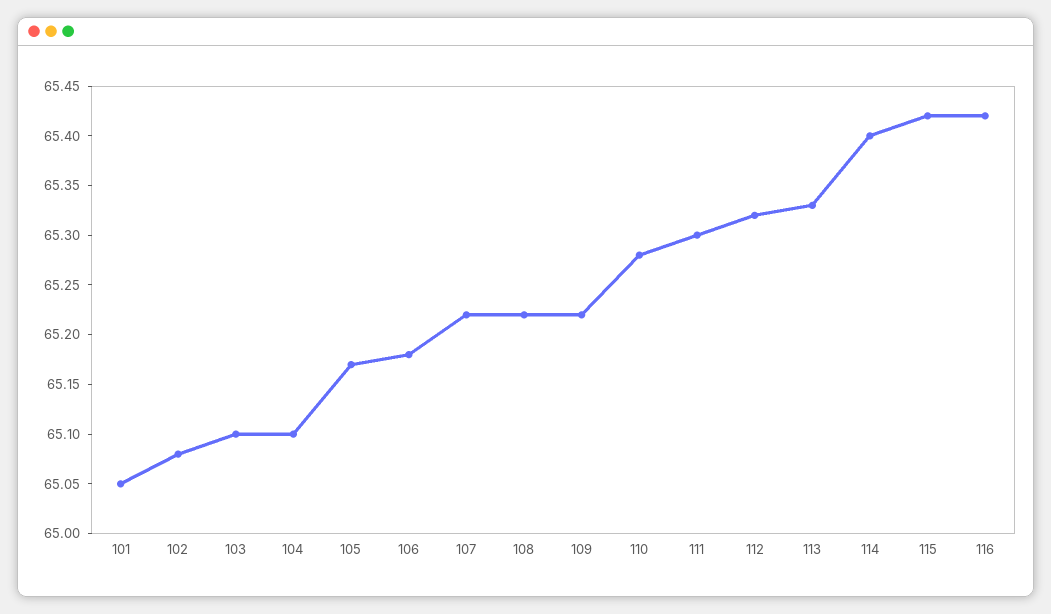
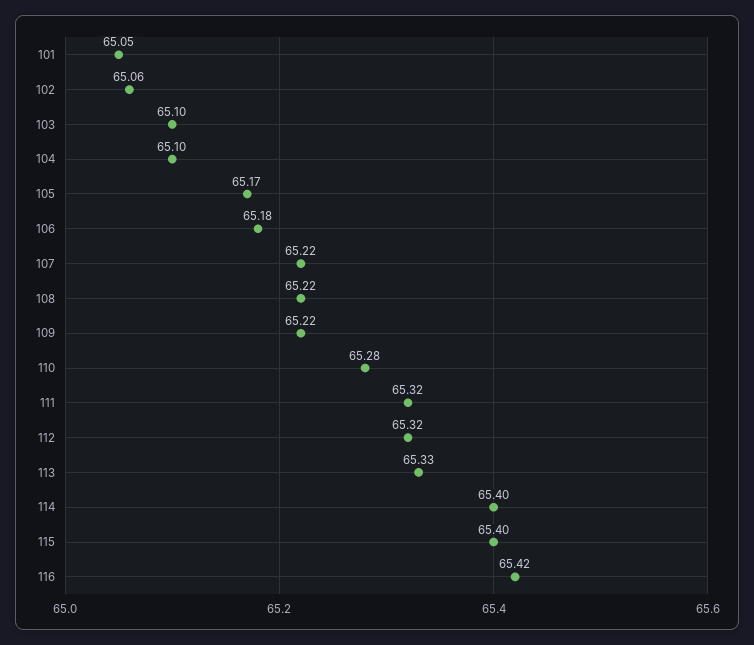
  {
    "101": 65.05,
-   "102": 65.08,
+   "102": 65.06,
    "103": 65.1,
    "104": 65.1,
    "105": 65.17,
    "106": 65.18,
    "107": 65.22,
    "108": 65.22,
    "109": 65.22,
    "110": 65.28,
-   "111": 65.3,
+   "111": 65.32,
    "112": 65.32,
    "113": 65.33,
    "114": 65.4,
-   "115": 65.42,
+   "115": 65.4,
    "116": 65.42
  }

